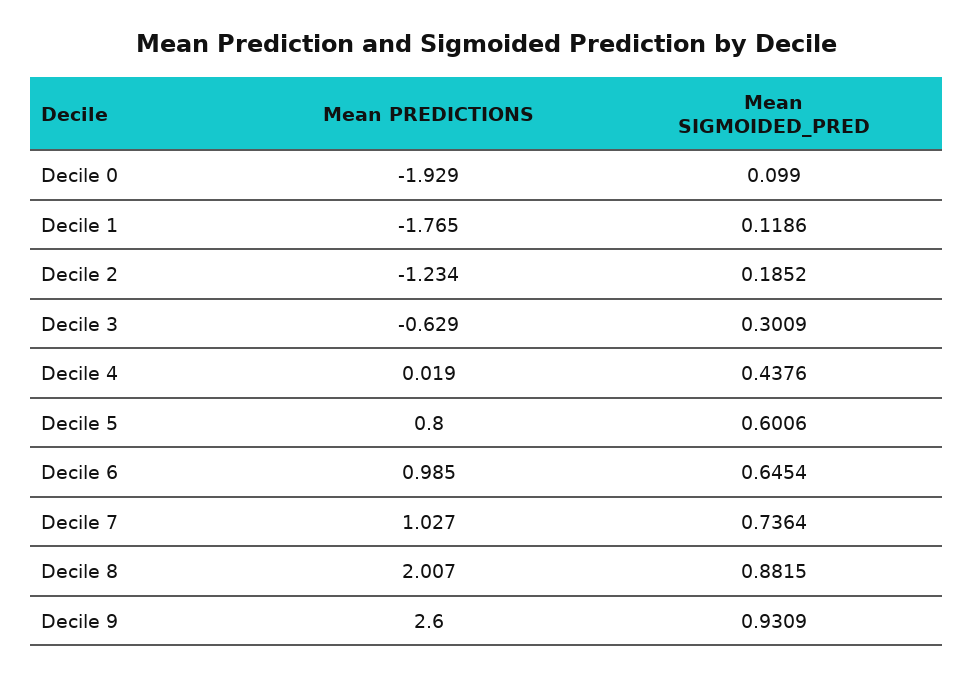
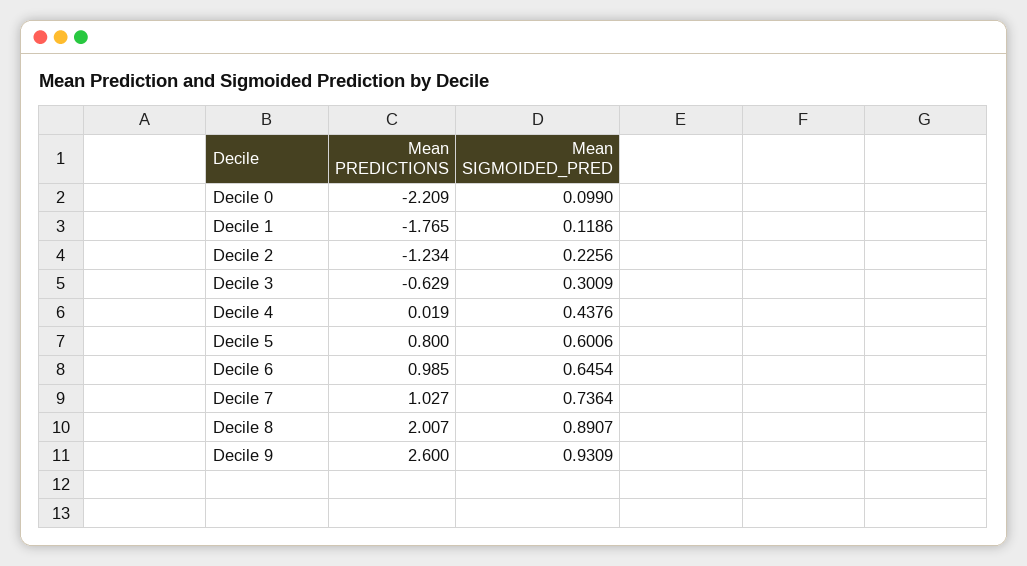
  {
    "Mean PREDICTIONS": {
-     "Decile 0": -1.929,
+     "Decile 0": -2.209,
      "Decile 1": -1.765,
      "Decile 2": -1.234,
      "Decile 3": -0.629,
      "Decile 4": 0.019,
      "Decile 5": 0.8,
      "Decile 6": 0.985,
      "Decile 7": 1.027,
      "Decile 8": 2.007,
      "Decile 9": 2.6
    },
    "Mean SIGMOIDED_PRED": {
      "Decile 0": 0.099,
      "Decile 1": 0.1186,
-     "Decile 2": 0.1852,
+     "Decile 2": 0.2256,
      "Decile 3": 0.3009,
      "Decile 4": 0.4376,
      "Decile 5": 0.6006,
      "Decile 6": 0.6454,
      "Decile 7": 0.7364,
-     "Decile 8": 0.8815,
+     "Decile 8": 0.8907,
      "Decile 9": 0.9309
    }
  }

